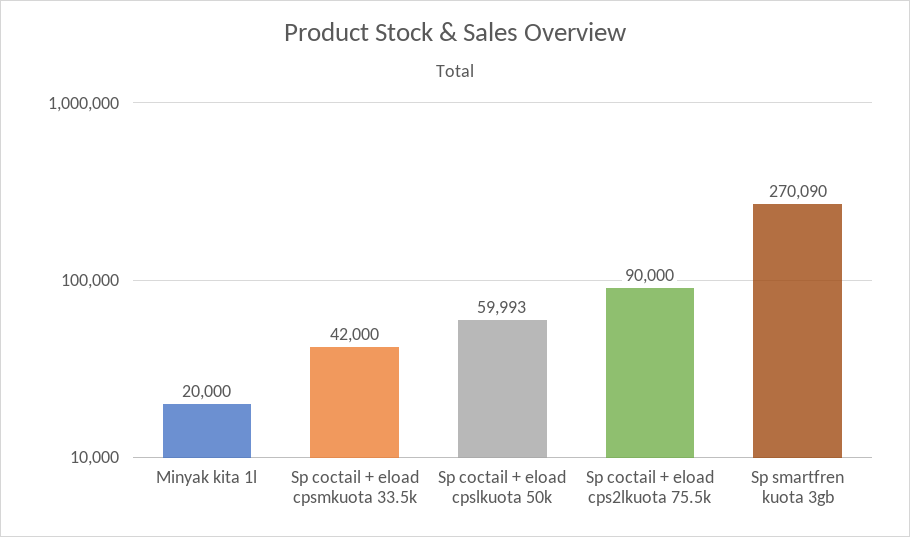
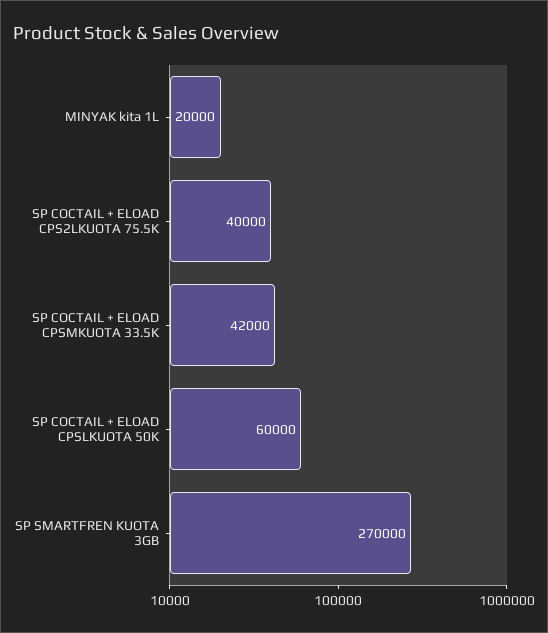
  {
    "Minyak kita 1l": 20000,
    "Sp coctail + eload cpsmkuota 33.5k": 42000,
-   "Sp coctail + eload cpslkuota 50k": 59993,
+   "Sp coctail + eload cpslkuota 50k": 60000,
-   "Sp coctail + eload cps2lkuota 75.5k": 90000,
+   "Sp coctail + eload cps2lkuota 75.5k": 40000,
-   "Sp smartfren kuota 3gb": 270090
+   "Sp smartfren kuota 3gb": 270000
  }

